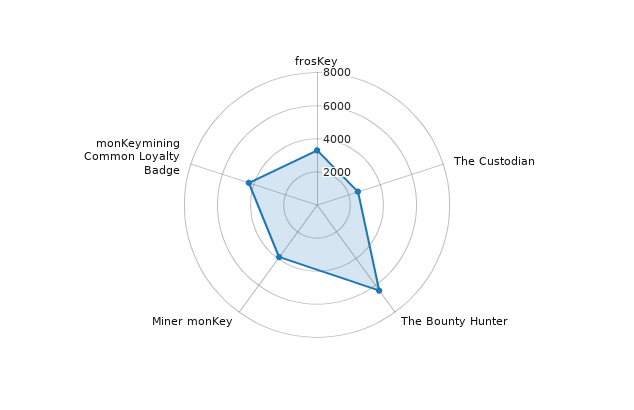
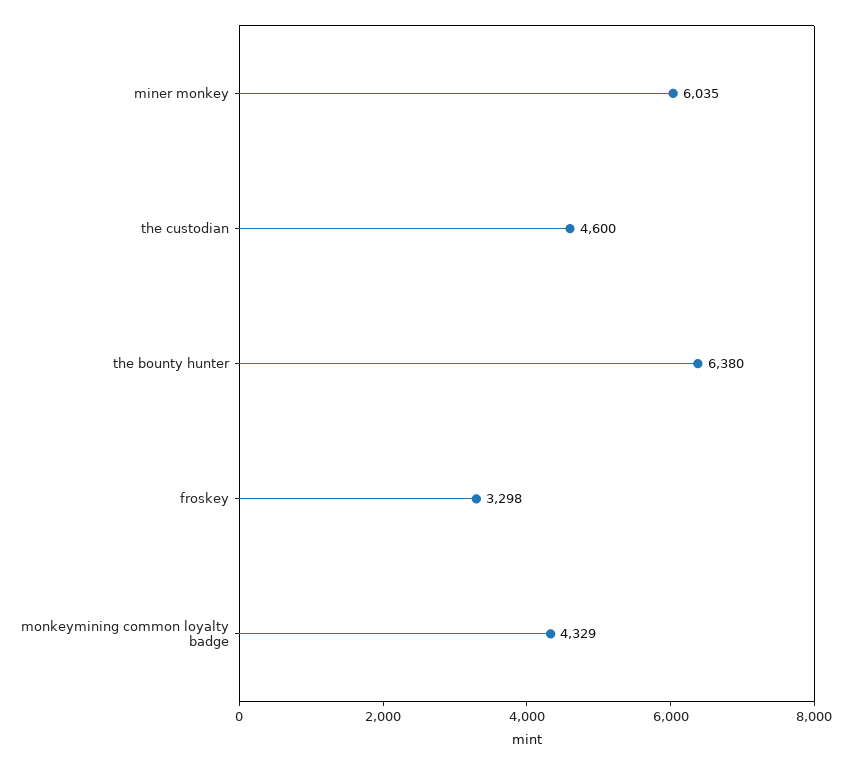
  {
    "frosKey": 3298,
-   "The Custodian": 2500,
+   "The Custodian": 4600,
    "The Bounty Hunter": 6380,
-   "Miner monKey": 4000,
+   "Miner monKey": 6035,
    "monKeymining Common Loyalty Badge": 4329
  }

